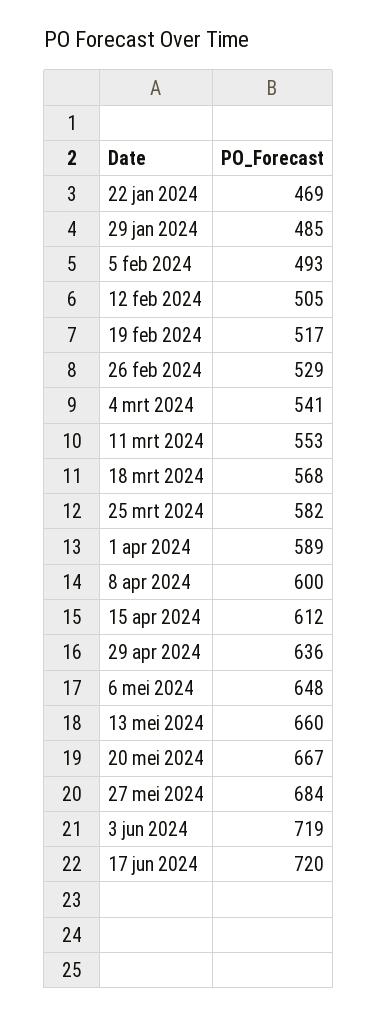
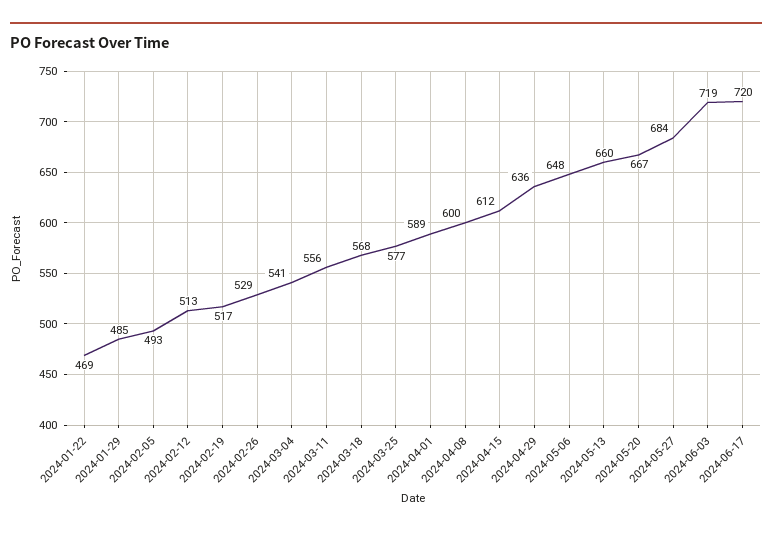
  {
    "22 jan 2024": 469,
    "29 jan 2024": 485,
    "5 feb 2024": 493,
-   "12 feb 2024": 505,
+   "12 feb 2024": 513,
    "19 feb 2024": 517,
    "26 feb 2024": 529,
    "4 mrt 2024": 541,
-   "11 mrt 2024": 553,
+   "11 mrt 2024": 556,
    "18 mrt 2024": 568,
-   "25 mrt 2024": 582,
+   "25 mrt 2024": 577,
    "1 apr 2024": 589,
    "8 apr 2024": 600,
    "15 apr 2024": 612,
    "29 apr 2024": 636,
    "6 mei 2024": 648,
    "13 mei 2024": 660,
    "20 mei 2024": 667,
    "27 mei 2024": 684,
    "3 jun 2024": 719,
    "17 jun 2024": 720
  }

